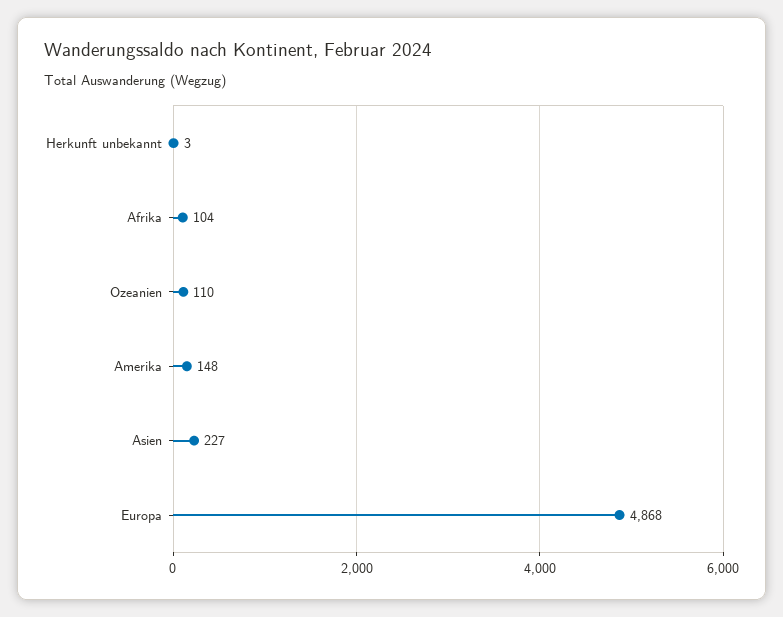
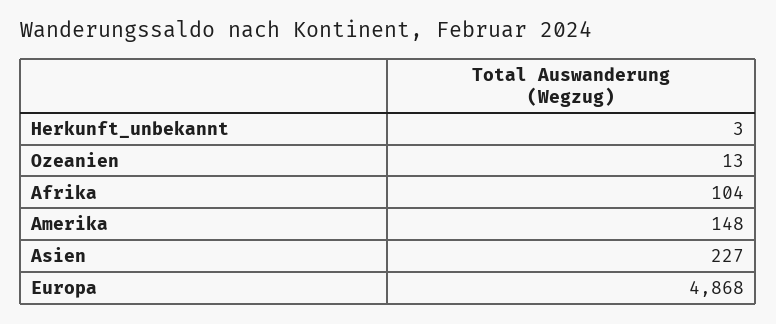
  {
    "Herkunft unbekannt": 3,
    "Afrika": 104,
-   "Ozeanien": 110,
+   "Ozeanien": 13,
    "Amerika": 148,
    "Asien": 227,
    "Europa": 4868
  }

